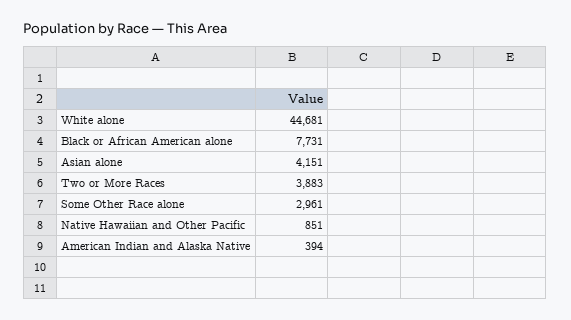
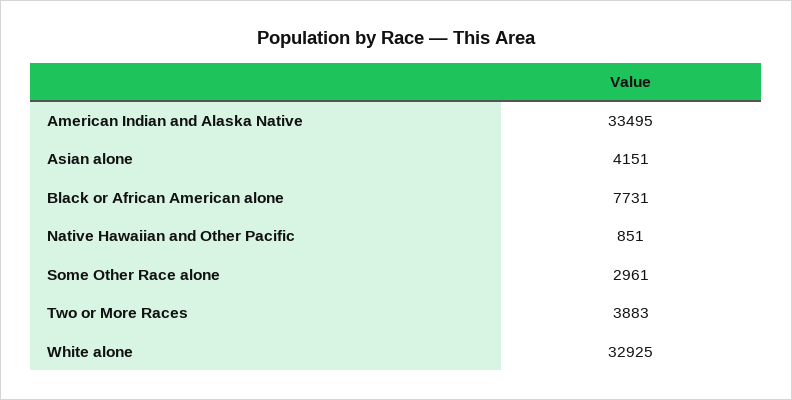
  {
-   "White alone": 44681,
+   "White alone": 32925,
    "Black or African American alone": 7731,
    "Asian alone": 4151,
    "Two or More Races": 3883,
    "Some Other Race alone": 2961,
    "Native Hawaiian and Other Pacific": 851,
-   "American Indian and Alaska Native": 394
+   "American Indian and Alaska Native": 33495
  }

